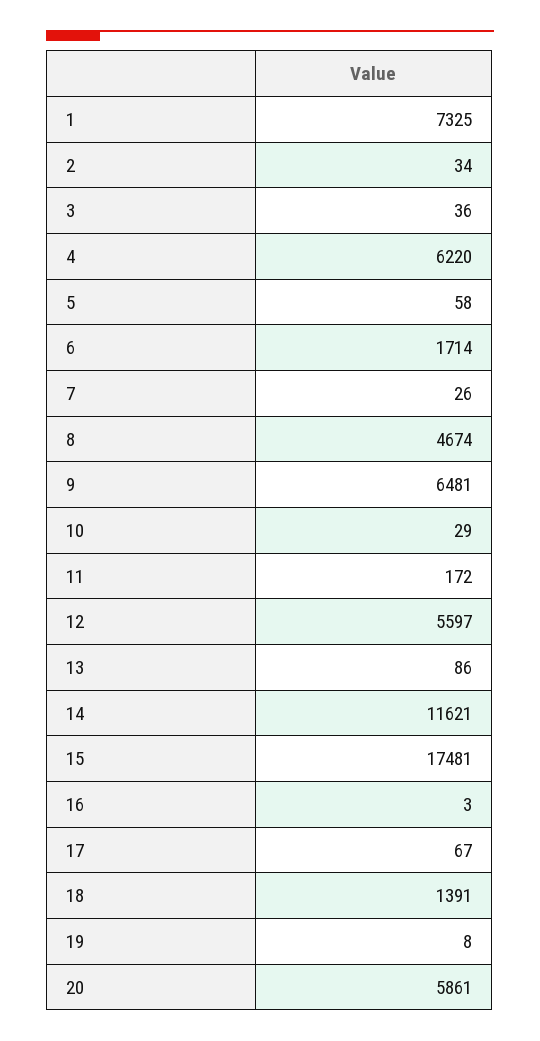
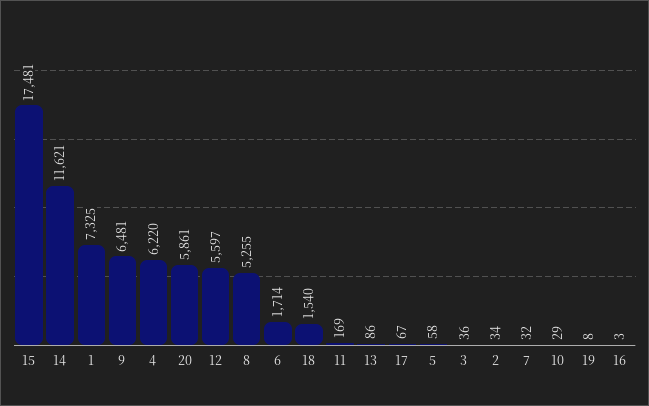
  {
    "1": 7325,
    "2": 34,
    "3": 36,
    "4": 6220,
    "5": 58,
    "6": 1714,
-   "7": 26,
+   "7": 32,
-   "8": 4674,
+   "8": 5255,
    "9": 6481,
    "10": 29,
-   "11": 172,
+   "11": 169,
    "12": 5597,
    "13": 86,
    "14": 11621,
    "15": 17481,
    "16": 3,
    "17": 67,
-   "18": 1391,
+   "18": 1540,
    "19": 8,
    "20": 5861
  }

